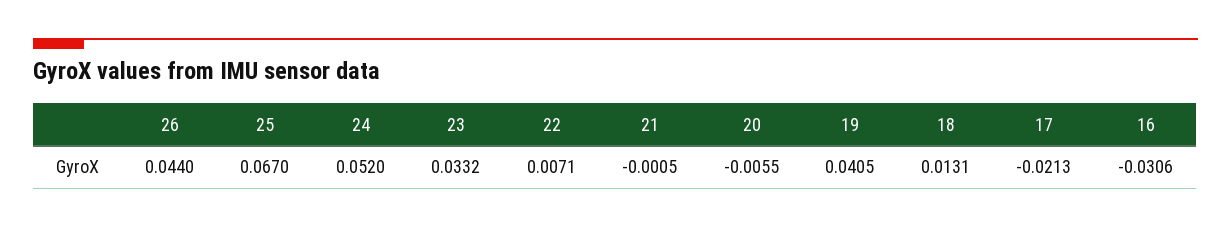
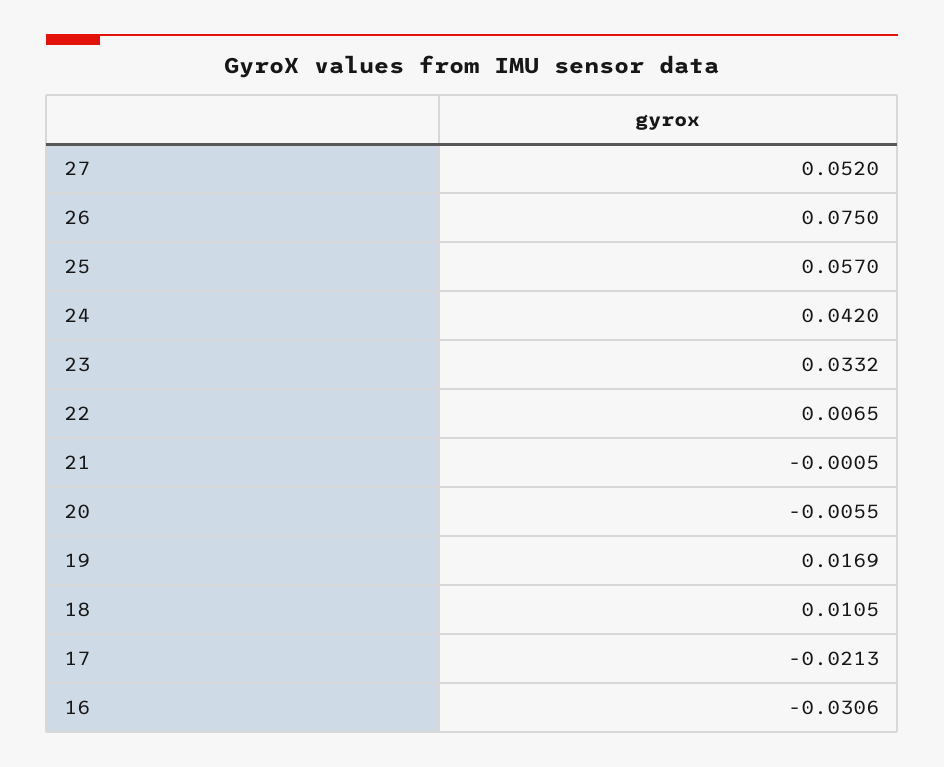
  {
-   "26": 0.044,
+   "26": 0.075,
-   "25": 0.067,
+   "25": 0.057,
-   "24": 0.052,
+   "24": 0.042,
    "23": 0.0332,
-   "22": 0.0071,
+   "22": 0.0065,
    "21": -0.0005,
    "20": -0.0055,
-   "19": 0.0405,
+   "19": 0.0169,
-   "18": 0.0131,
+   "18": 0.0105,
    "17": -0.0213,
-   "16": -0.0306
+   "16": -0.0306,
+   "27": 0.052
  }

